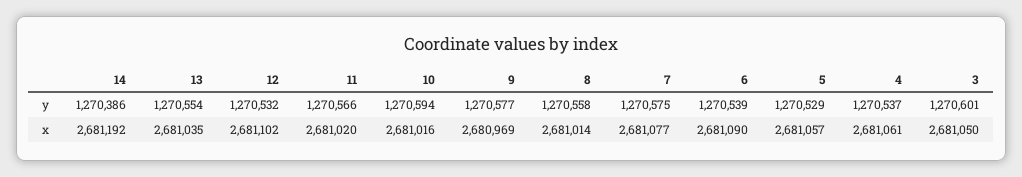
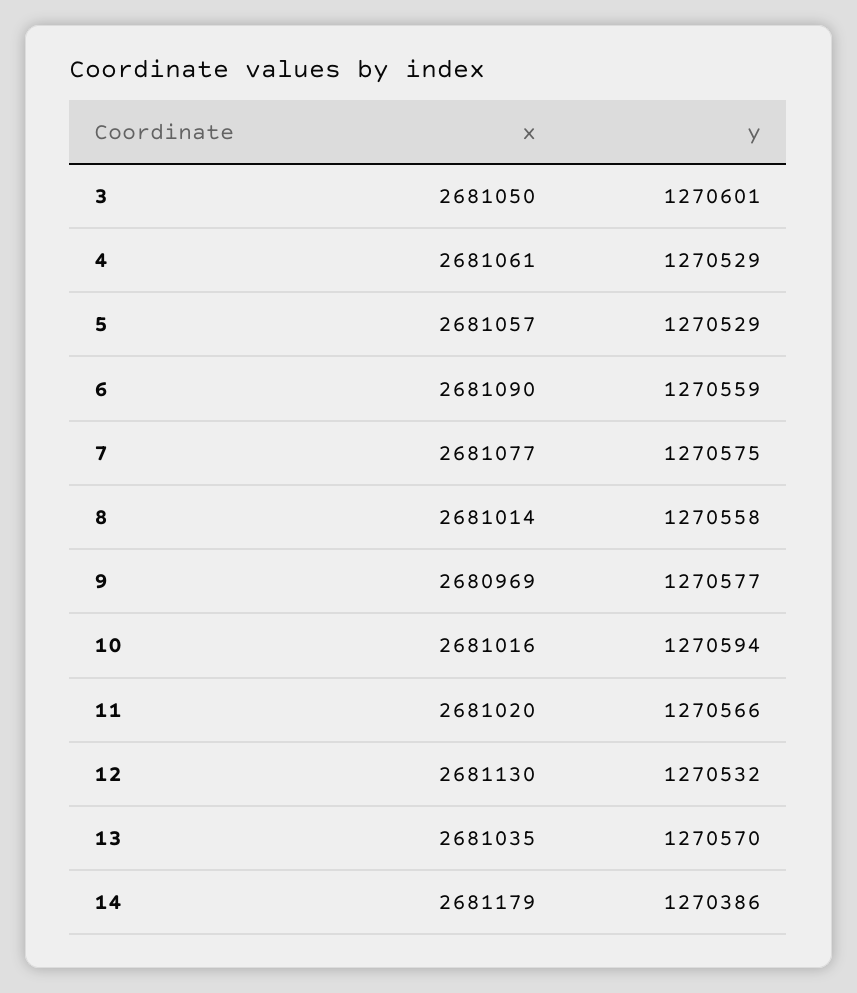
  {
    "14": {
      "y": 1270386,
-     "x": 2681192
+     "x": 2681179
    },
    "13": {
-     "y": 1270554,
+     "y": 1270570,
      "x": 2681035
    },
    "12": {
      "y": 1270532,
-     "x": 2681102
+     "x": 2681130
    },
    "11": {
      "y": 1270566,
      "x": 2681020
    },
    "10": {
      "y": 1270594,
      "x": 2681016
    },
    "9": {
      "y": 1270577,
      "x": 2680969
    },
    "8": {
      "y": 1270558,
      "x": 2681014
    },
    "7": {
      "y": 1270575,
      "x": 2681077
    },
    "6": {
-     "y": 1270539,
+     "y": 1270559,
      "x": 2681090
    },
    "5": {
      "y": 1270529,
      "x": 2681057
    },
    "4": {
-     "y": 1270537,
+     "y": 1270529,
      "x": 2681061
    },
    "3": {
      "y": 1270601,
      "x": 2681050
    }
  }

